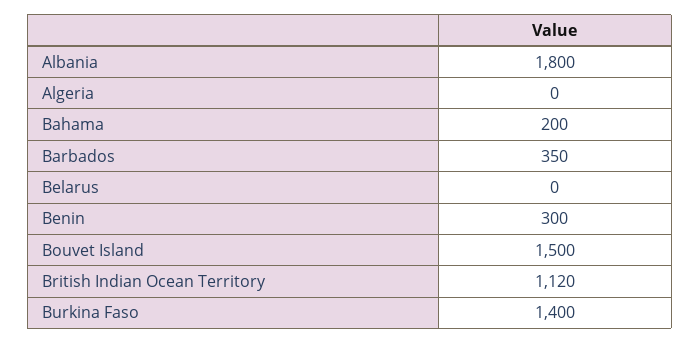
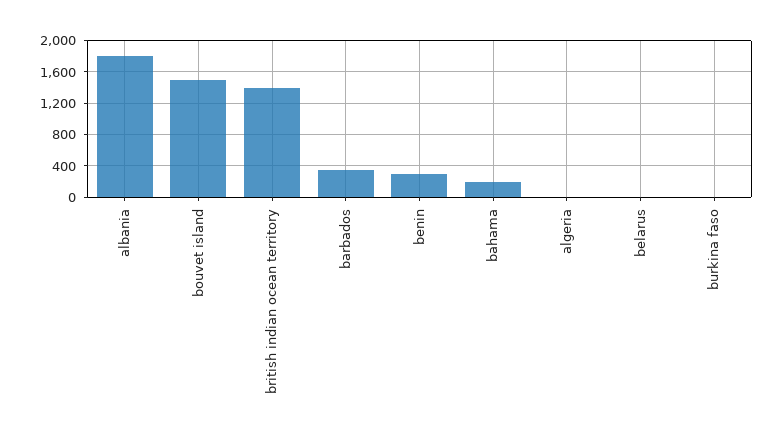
  {
    "Albania": 1800,
    "Algeria": 0,
    "Bahama": 200,
    "Barbados": 350,
    "Belarus": 0,
    "Benin": 300,
    "Bouvet Island": 1500,
-   "British Indian Ocean Territory": 1120,
+   "British Indian Ocean Territory": 1400,
-   "Burkina Faso": 1400
+   "Burkina Faso": 0
  }

